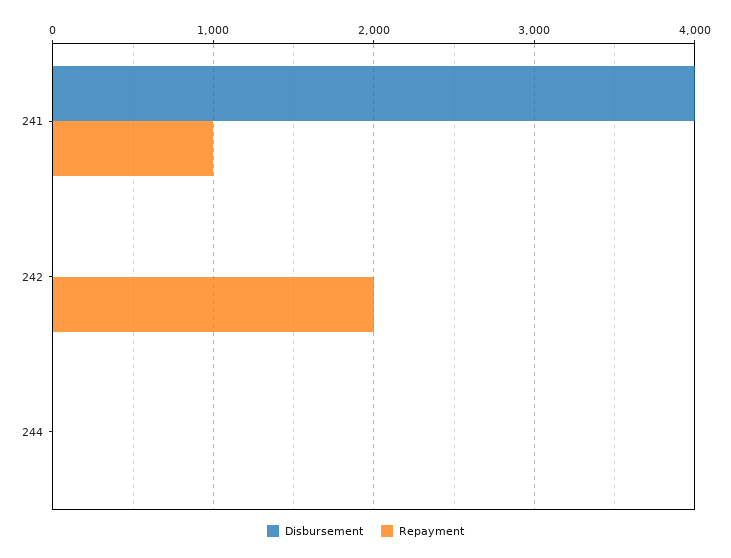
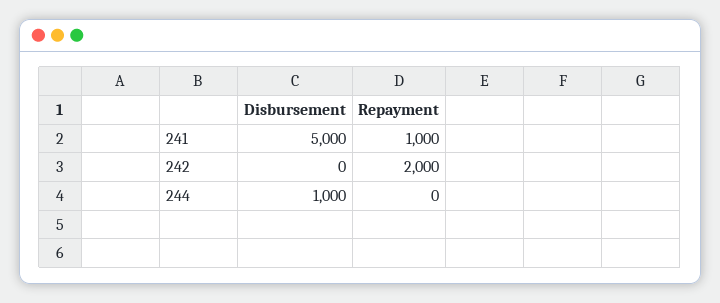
  {
    "Disbursement": {
-     "241": 4000,
+     "241": 5000,
      "242": 0,
-     "244": 0
+     "244": 1000
    },
    "Repayment": {
      "241": 1000,
      "242": 2000,
      "244": 0
    }
  }

